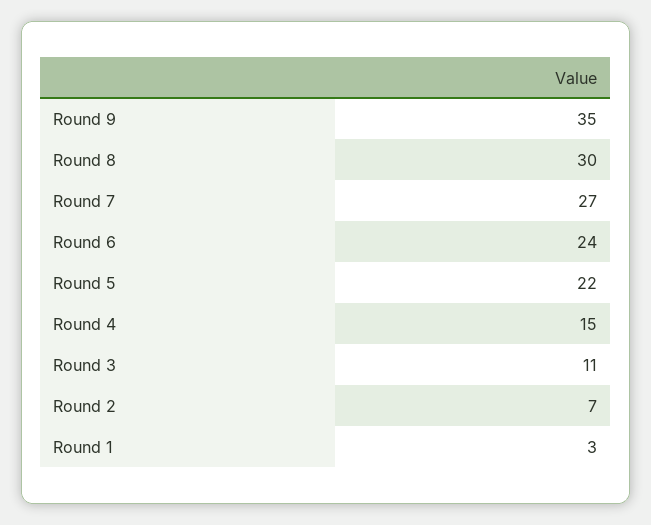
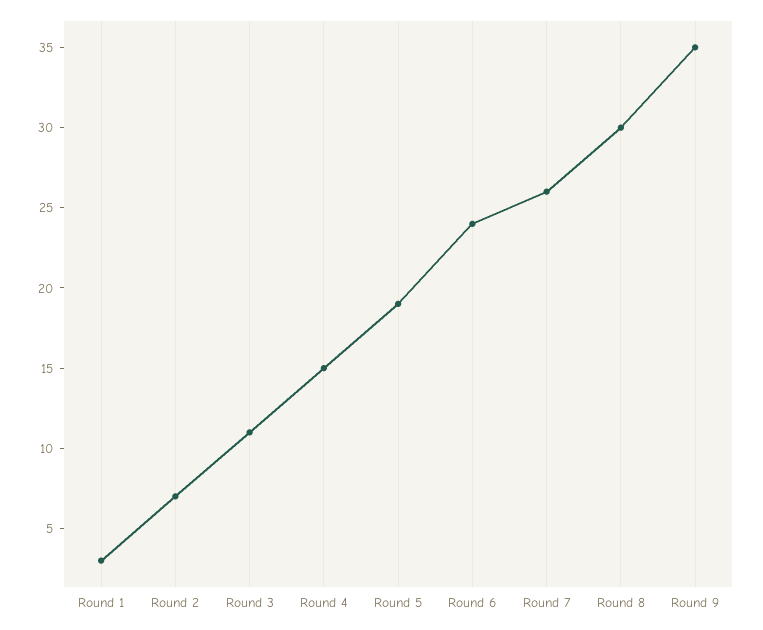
  {
    "Round 9": 35,
    "Round 8": 30,
-   "Round 7": 27,
+   "Round 7": 26,
    "Round 6": 24,
-   "Round 5": 22,
+   "Round 5": 19,
    "Round 4": 15,
    "Round 3": 11,
    "Round 2": 7,
    "Round 1": 3
  }

